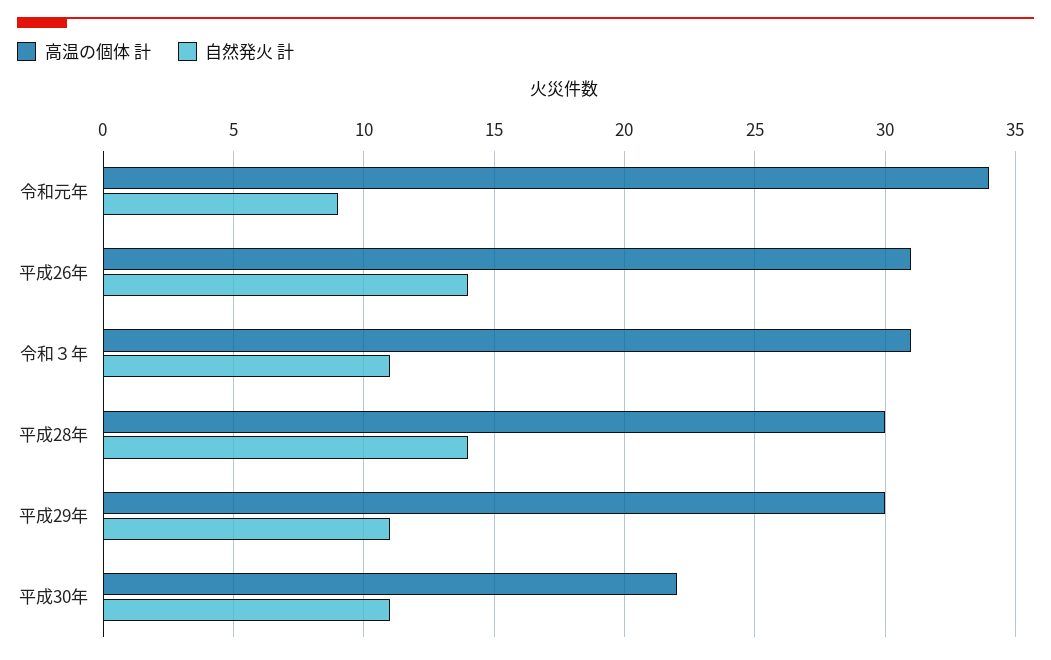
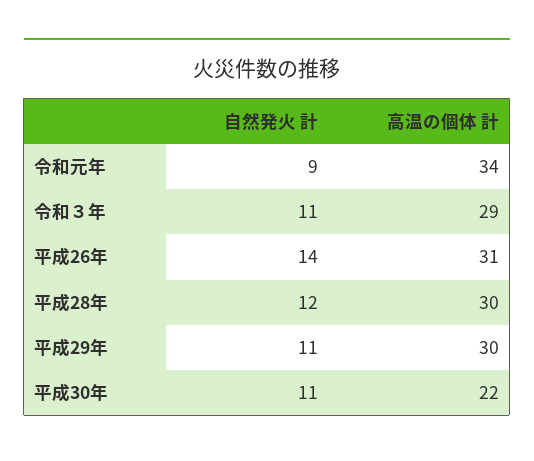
  {
    "高温の個体 計": {
      "令和元年": 34,
      "平成26年": 31,
-     "令和３年": 31,
+     "令和３年": 29,
      "平成28年": 30,
      "平成29年": 30,
      "平成30年": 22
    },
    "自然発火 計": {
      "令和元年": 9,
      "平成26年": 14,
      "令和３年": 11,
-     "平成28年": 14,
+     "平成28年": 12,
      "平成29年": 11,
      "平成30年": 11
    }
  }

